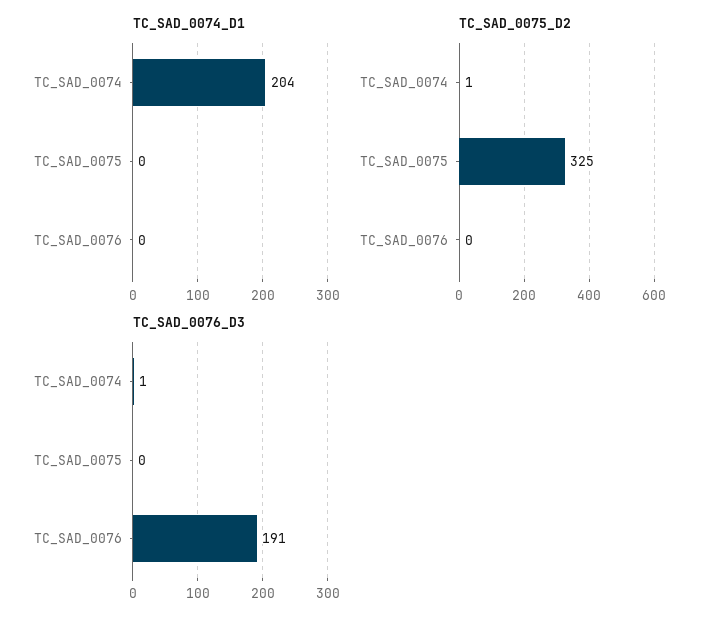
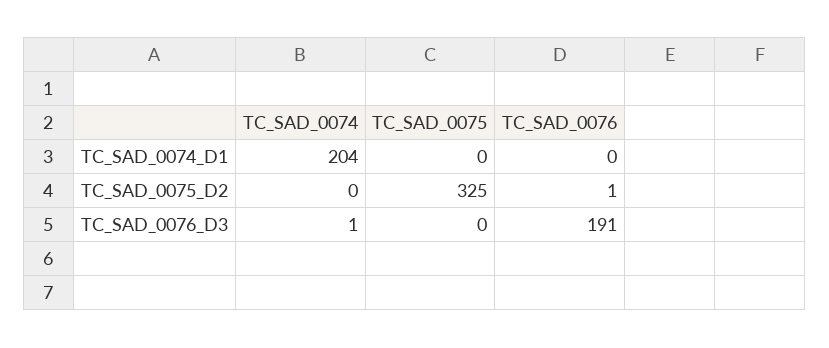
  {
    "TC_SAD_0074_D1": {
      "TC_SAD_0074": 204,
      "TC_SAD_0075": 0,
      "TC_SAD_0076": 0
    },
    "TC_SAD_0075_D2": {
-     "TC_SAD_0074": 1,
+     "TC_SAD_0074": 0,
      "TC_SAD_0075": 325,
-     "TC_SAD_0076": 0
+     "TC_SAD_0076": 1
    },
    "TC_SAD_0076_D3": {
      "TC_SAD_0074": 1,
      "TC_SAD_0075": 0,
      "TC_SAD_0076": 191
    }
  }

